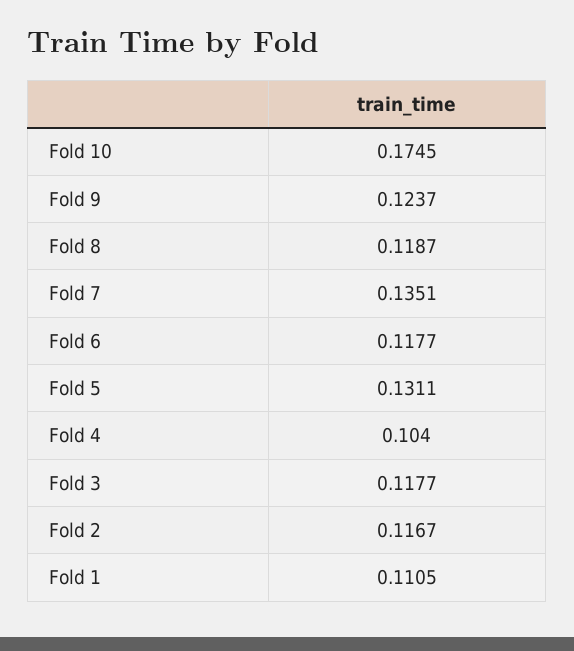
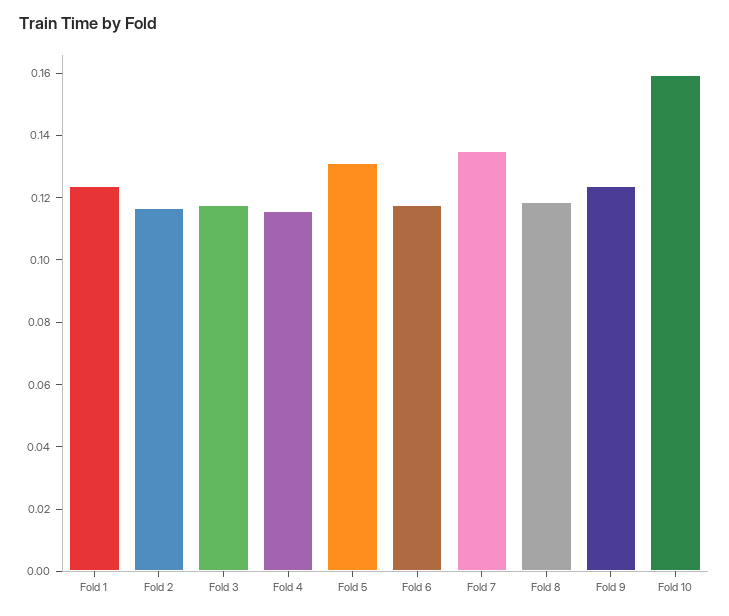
  {
-   "Fold 10": 0.1745,
+   "Fold 10": 0.16,
    "Fold 9": 0.1237,
    "Fold 8": 0.1187,
    "Fold 7": 0.1351,
    "Fold 6": 0.1177,
    "Fold 5": 0.1311,
-   "Fold 4": 0.104,
+   "Fold 4": 0.115,
    "Fold 3": 0.1177,
    "Fold 2": 0.1167,
-   "Fold 1": 0.1105
+   "Fold 1": 0.125
  }

